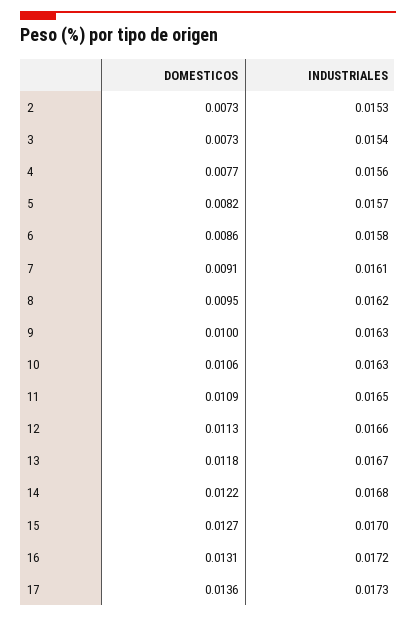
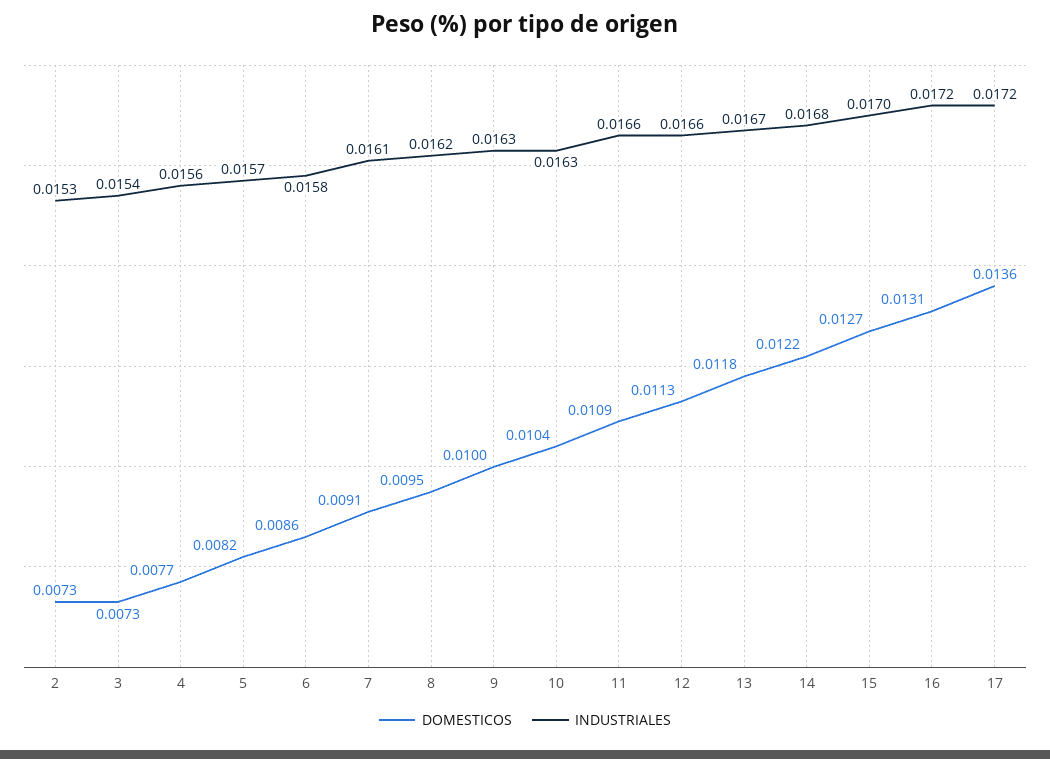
  {
    "DOMESTICOS": {
      "2": 0.0073,
      "3": 0.0073,
      "4": 0.0077,
      "5": 0.0082,
      "6": 0.0086,
      "7": 0.0091,
      "8": 0.0095,
      "9": 0.01,
-     "10": 0.0106,
+     "10": 0.0104,
      "11": 0.0109,
      "12": 0.0113,
      "13": 0.0118,
      "14": 0.0122,
      "15": 0.0127,
      "16": 0.0131,
      "17": 0.0136
    },
    "INDUSTRIALES": {
      "2": 0.0153,
      "3": 0.0154,
      "4": 0.0156,
      "5": 0.0157,
      "6": 0.0158,
      "7": 0.0161,
      "8": 0.0162,
      "9": 0.0163,
      "10": 0.0163,
-     "11": 0.0165,
+     "11": 0.0166,
      "12": 0.0166,
      "13": 0.0167,
      "14": 0.0168,
      "15": 0.017,
      "16": 0.0172,
-     "17": 0.0173
+     "17": 0.0172
    }
  }

